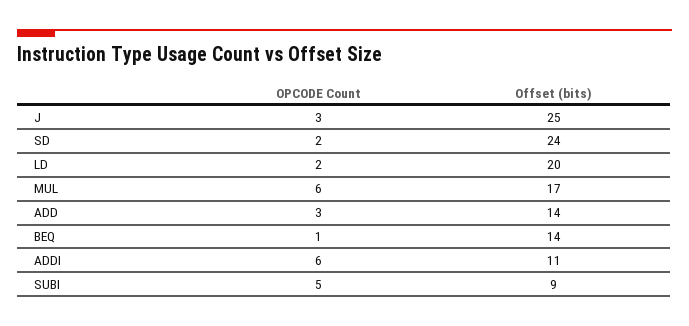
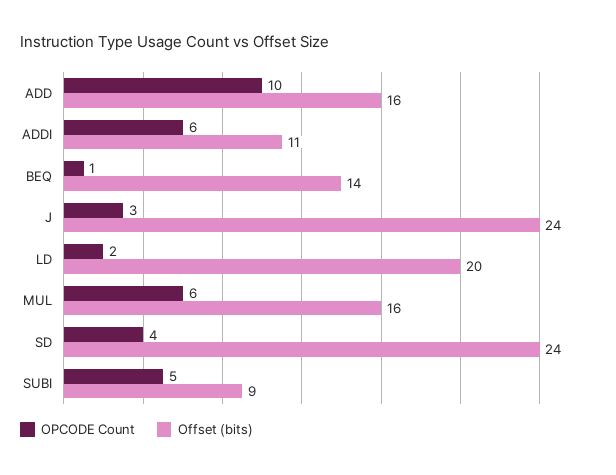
  {
    "OPCODE Count": {
      "J": 3,
-     "SD": 2,
+     "SD": 4,
      "LD": 2,
      "MUL": 6,
-     "ADD": 3,
+     "ADD": 10,
      "BEQ": 1,
      "ADDI": 6,
      "SUBI": 5
    },
    "Offset (bits)": {
-     "J": 25,
+     "J": 24,
      "SD": 24,
      "LD": 20,
-     "MUL": 17,
+     "MUL": 16,
-     "ADD": 14,
+     "ADD": 16,
      "BEQ": 14,
      "ADDI": 11,
      "SUBI": 9
    }
  }

